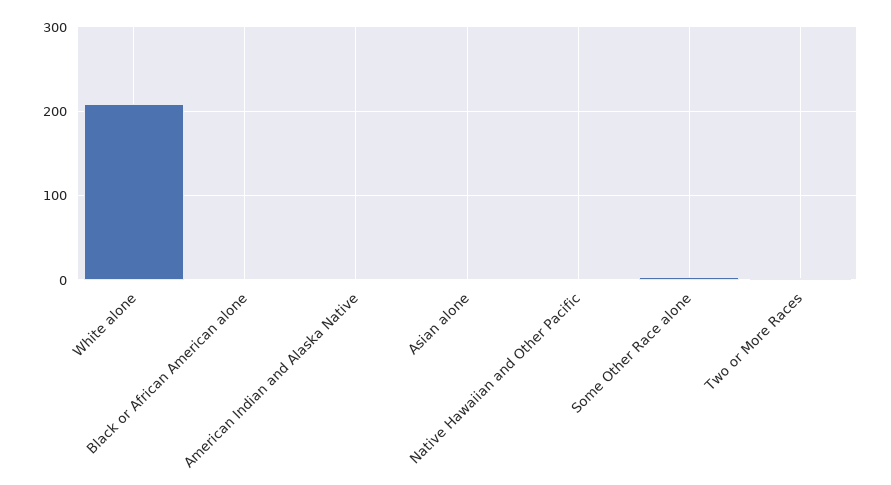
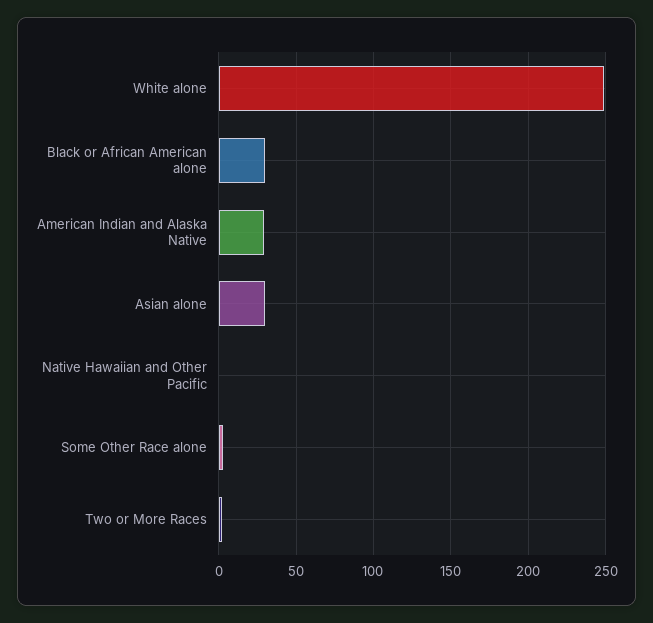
  {
-   "White alone": 210,
+   "White alone": 250,
-   "Black or African American alone": 0,
+   "Black or African American alone": 30,
-   "American Indian and Alaska Native": 0,
+   "American Indian and Alaska Native": 30,
-   "Asian alone": 0,
+   "Asian alone": 30,
    "Native Hawaiian and Other Pacific": 0,
    "Some Other Race alone": 5,
    "Two or More Races": 0
  }

